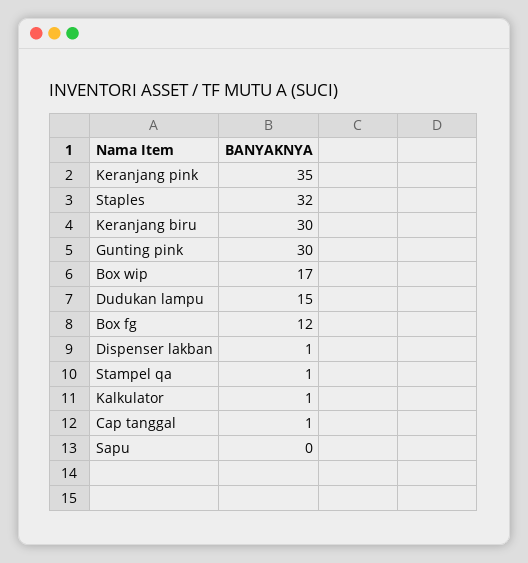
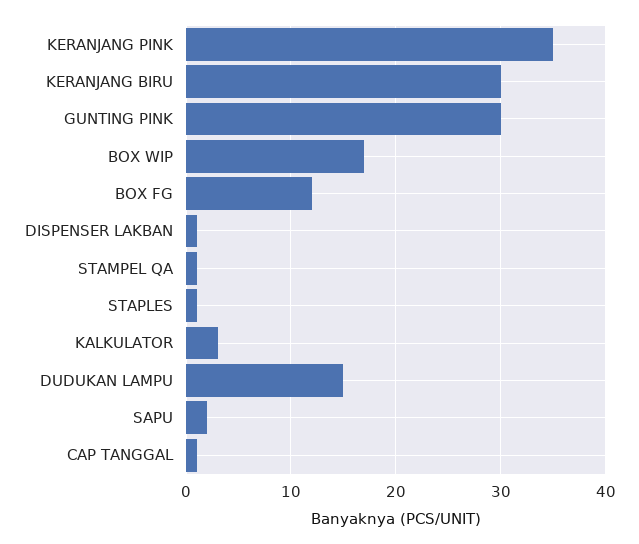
  {
    "Keranjang pink": 35,
-   "Staples": 32,
+   "Staples": 1,
    "Keranjang biru": 30,
    "Gunting pink": 30,
    "Box wip": 17,
    "Dudukan lampu": 15,
    "Box fg": 12,
    "Dispenser lakban": 1,
    "Stampel qa": 1,
-   "Kalkulator": 1,
+   "Kalkulator": 3,
    "Cap tanggal": 1,
-   "Sapu": 0
+   "Sapu": 2
  }

